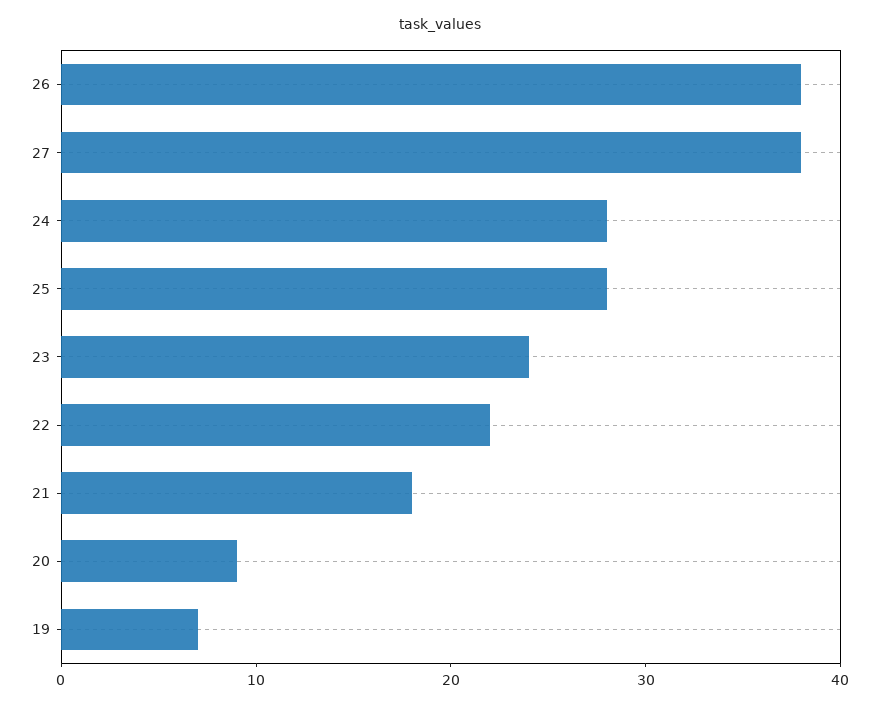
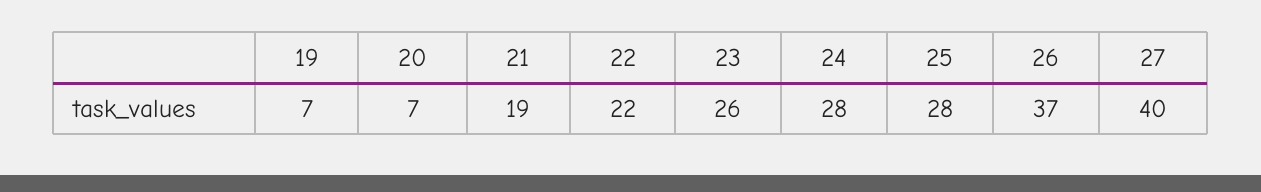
  {
-   "26": 38,
+   "26": 37,
-   "27": 38,
+   "27": 40,
    "24": 28,
    "25": 28,
-   "23": 24,
+   "23": 26,
    "22": 22,
-   "21": 18,
+   "21": 19,
-   "20": 9,
+   "20": 7,
    "19": 7
  }

